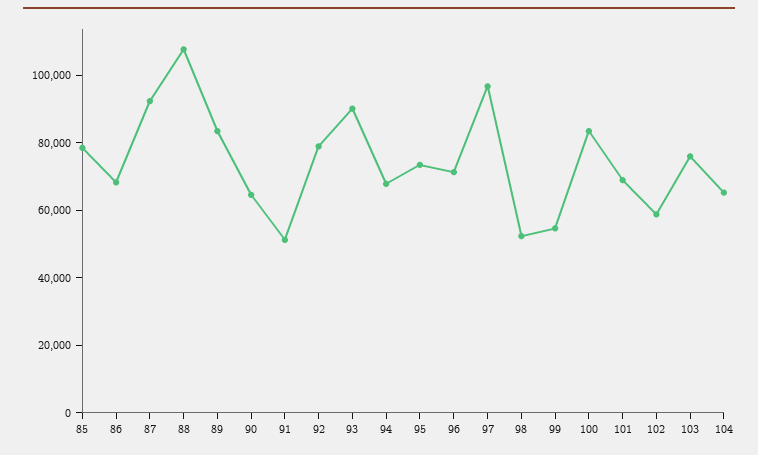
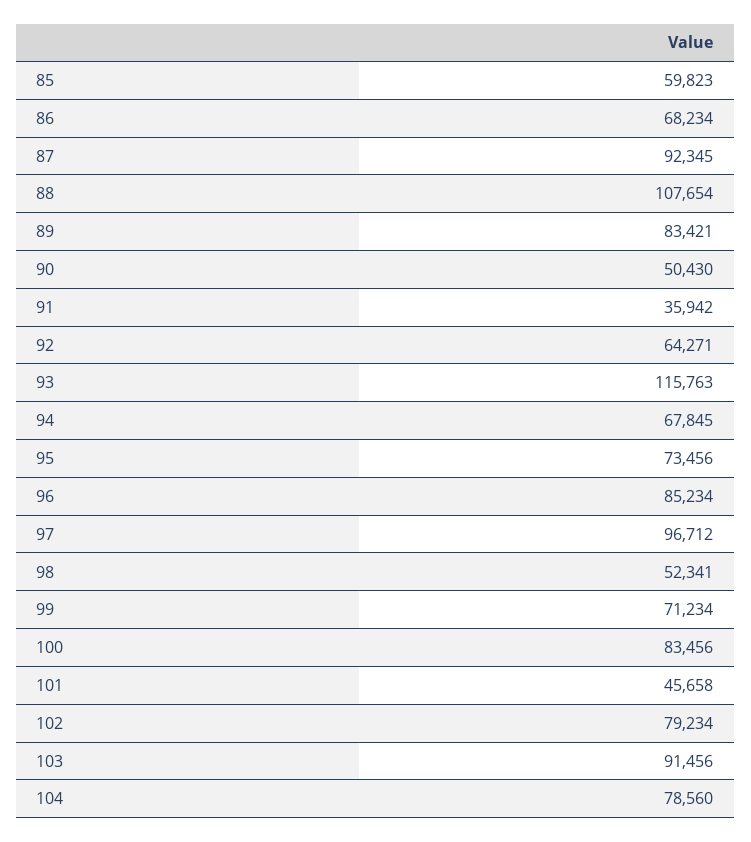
  {
-   "85": 80000,
+   "85": 59823,
    "86": 68234,
    "87": 92345,
    "88": 107654,
    "89": 83421,
-   "90": 65000,
+   "90": 50430,
-   "91": 50000,
+   "91": 35942,
-   "92": 80000,
+   "92": 64271,
-   "93": 90000,
+   "93": 115763,
    "94": 67845,
    "95": 73456,
-   "96": 70000,
+   "96": 85234,
    "97": 96712,
    "98": 52341,
-   "99": 55000,
+   "99": 71234,
    "100": 83456,
-   "101": 70000,
+   "101": 45658,
-   "102": 60000,
+   "102": 79234,
-   "103": 75000,
+   "103": 91456,
-   "104": 65000
+   "104": 78560
  }

